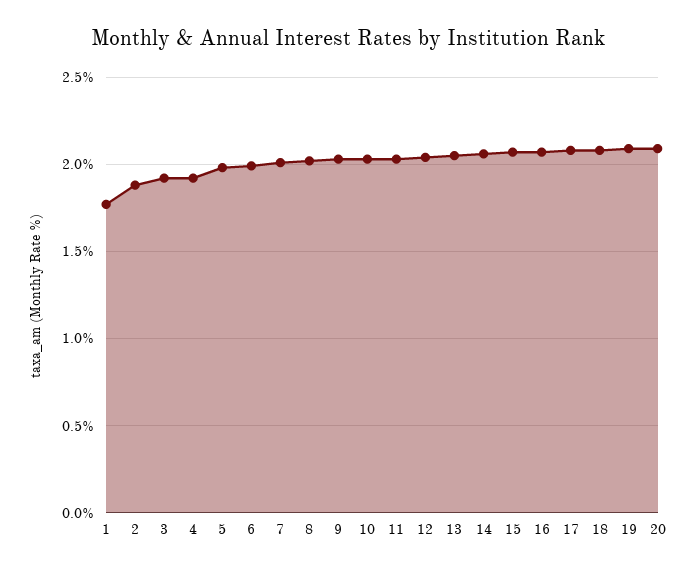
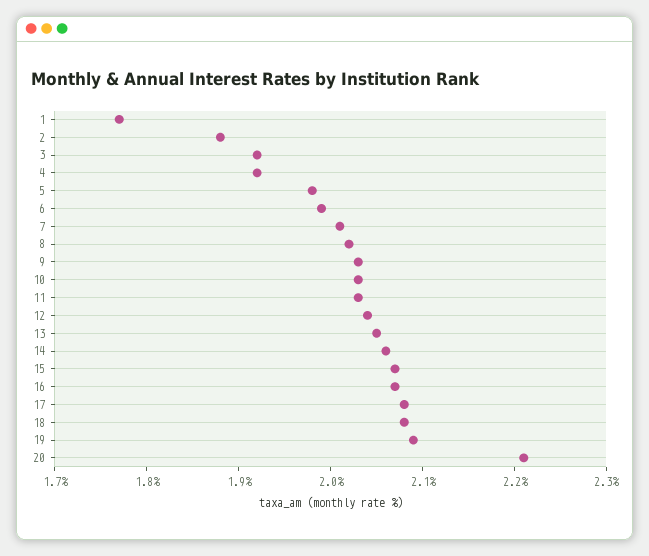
  {
    "1": 1.77,
    "2": 1.88,
    "3": 1.92,
    "4": 1.92,
    "5": 1.98,
    "6": 1.99,
    "7": 2.01,
    "8": 2.02,
    "9": 2.03,
    "10": 2.03,
    "11": 2.03,
    "12": 2.04,
    "13": 2.05,
    "14": 2.06,
    "15": 2.07,
    "16": 2.07,
    "17": 2.08,
    "18": 2.08,
    "19": 2.09,
-   "20": 2.1
+   "20": 2.21
  }

